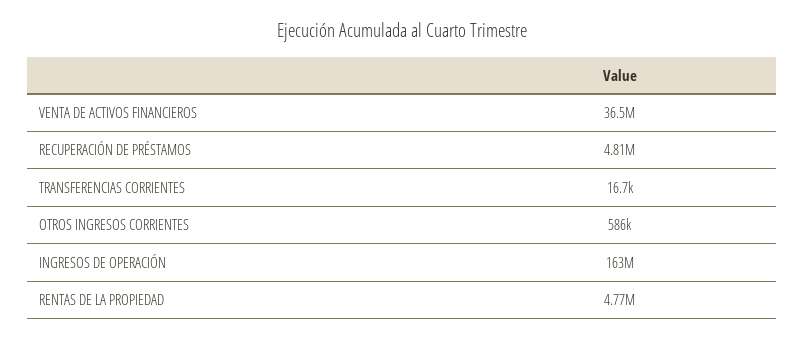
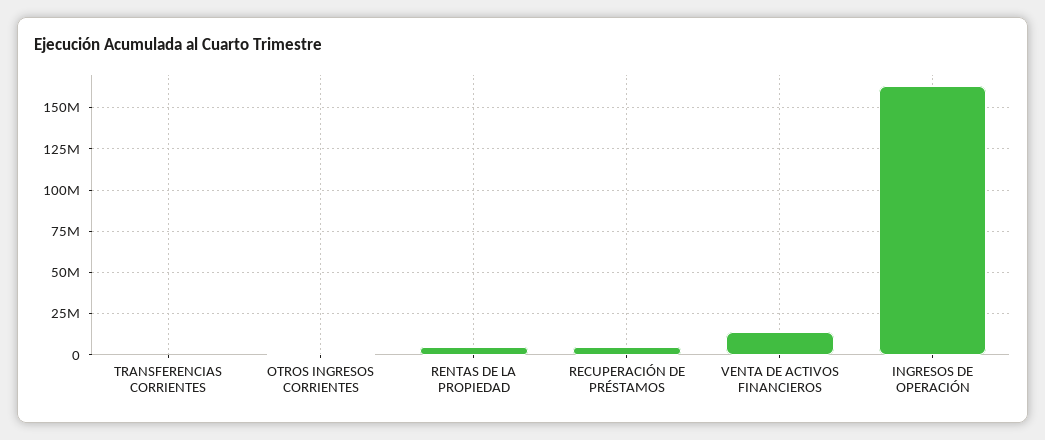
  {
-   "VENTA DE ACTIVOS FINANCIEROS": 36500000,
+   "VENTA DE ACTIVOS FINANCIEROS": 15000000,
    "RECUPERACIÓN DE PRÉSTAMOS": 4810000,
    "TRANSFERENCIAS CORRIENTES": 16700,
    "OTROS INGRESOS CORRIENTES": 586000,
    "INGRESOS DE OPERACIÓN": 163000000,
    "RENTAS DE LA PROPIEDAD": 4770000
  }

